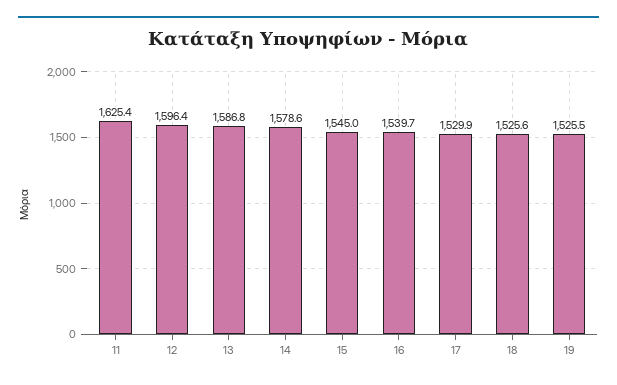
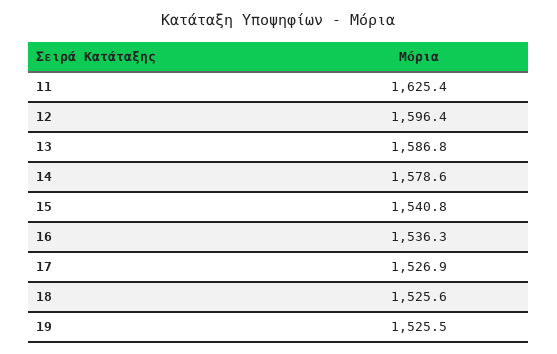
  {
    "11": 1625.4,
    "12": 1596.4,
    "13": 1586.8,
    "14": 1578.6,
-   "15": 1545,
+   "15": 1540.8,
-   "16": 1539.7,
+   "16": 1536.3,
-   "17": 1529.9,
+   "17": 1526.9,
    "18": 1525.6,
    "19": 1525.5
  }

